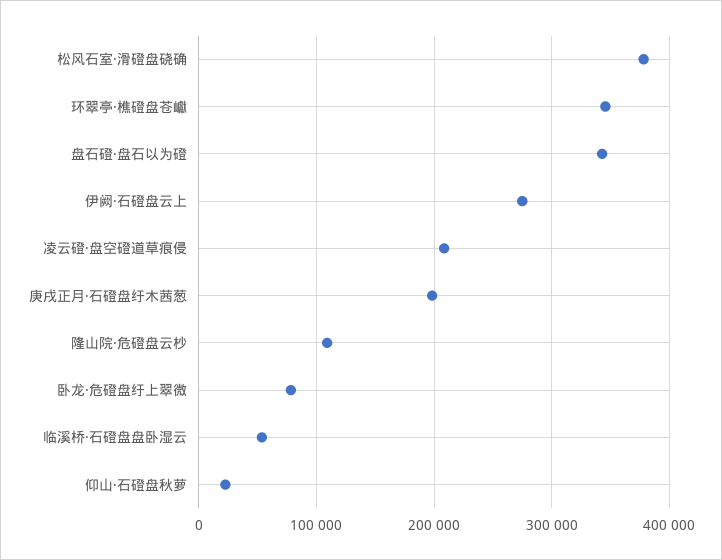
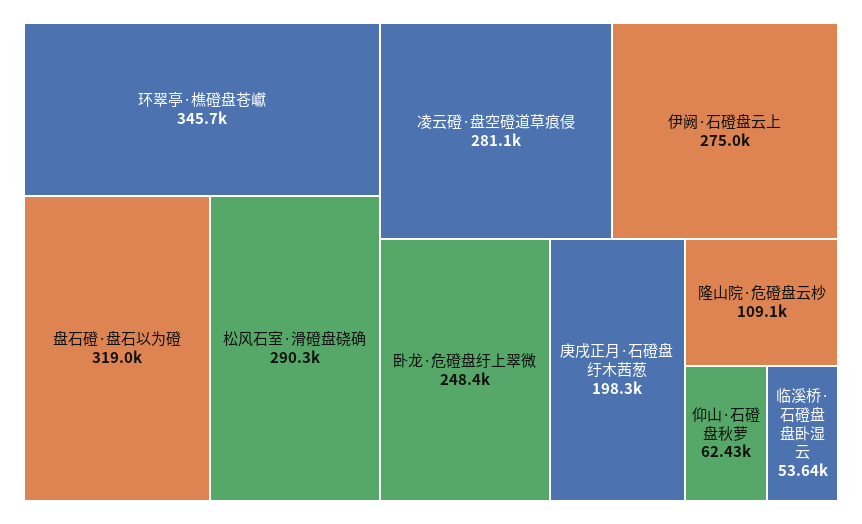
  {
-   "松风石室·滑磴盘硗确": 380000,
+   "松风石室·滑磴盘硗确": 290300,
    "环翠亭·樵磴盘苍巘": 345700,
-   "盘石磴·盘石以为磴": 340000,
+   "盘石磴·盘石以为磴": 319000,
    "伊阙·石磴盘云上": 275000,
-   "凌云磴·盘空磴道草痕侵": 210000,
+   "凌云磴·盘空磴道草痕侵": 281100,
    "庚戌正月·石磴盘纡木茜葱": 198300,
    "隆山院·危磴盘云杪": 109100,
-   "卧龙·危磴盘纡上翠微": 80000,
+   "卧龙·危磴盘纡上翠微": 248400,
    "临溪桥·石磴盘盘卧湿云": 53640,
-   "仰山·石磴盘秋萝": 20000
+   "仰山·石磴盘秋萝": 62430
  }

